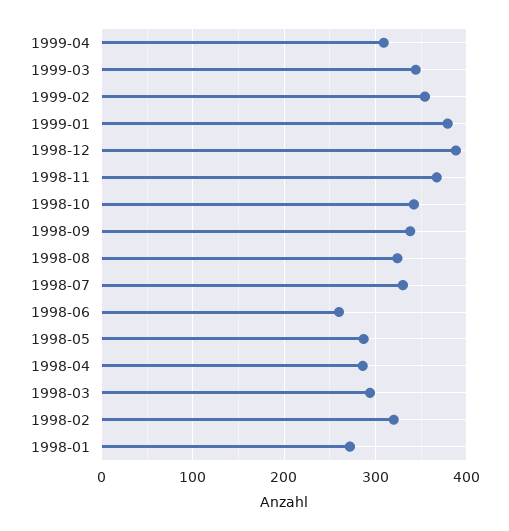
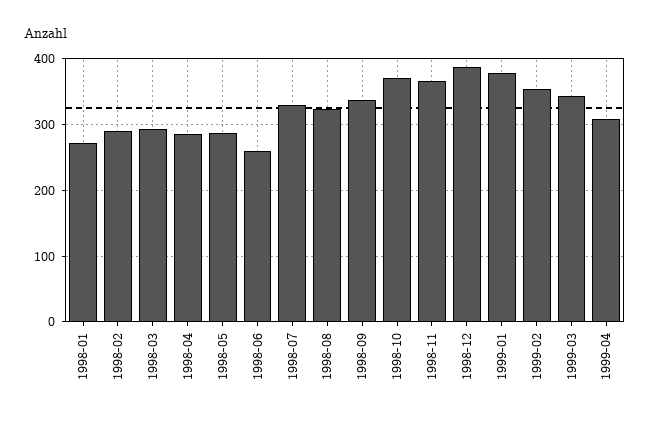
  {
    "1999-04": 310,
    "1999-03": 340,
    "1999-02": 350,
    "1999-01": 380,
    "1998-12": 390,
    "1998-11": 370,
-   "1998-10": 340,
+   "1998-10": 370,
    "1998-09": 340,
    "1998-08": 320,
    "1998-07": 330,
    "1998-06": 260,
    "1998-05": 290,
    "1998-04": 290,
    "1998-03": 290,
-   "1998-02": 320,
+   "1998-02": 290,
    "1998-01": 270
  }

